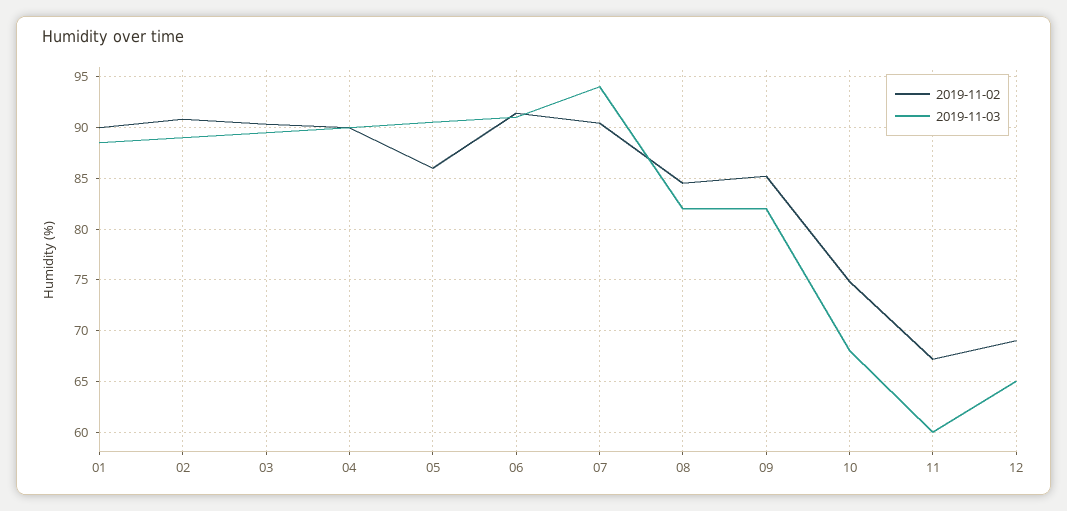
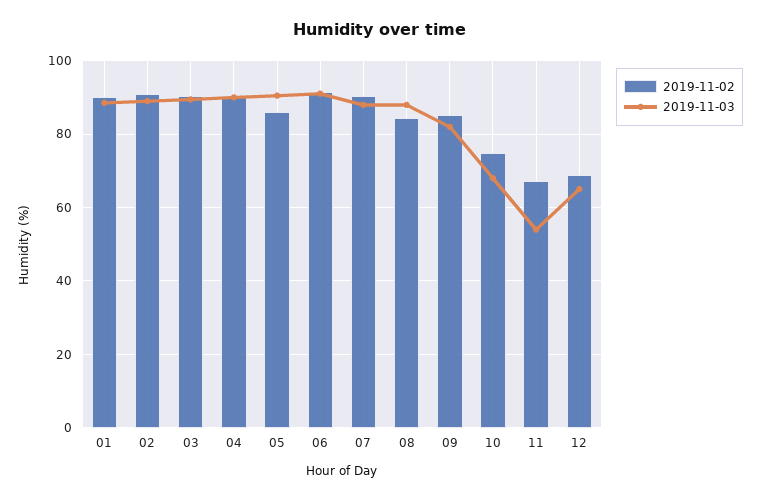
  {
    "2019-11-02": {
      "01": 90,
      "02": 91,
      "03": 90,
      "04": 90,
      "05": 86,
      "06": 91,
      "07": 90,
      "08": 85,
      "09": 85,
      "10": 75,
      "11": 67,
      "12": 69
    },
    "2019-11-03": {
      "01": 89,
      "02": 89,
      "03": 90,
      "04": 90,
      "05": 91,
      "06": 91,
-     "07": 94,
+     "07": 88,
-     "08": 82,
+     "08": 88,
      "09": 82,
      "10": 68,
-     "11": 60,
+     "11": 54,
      "12": 65
    }
  }

